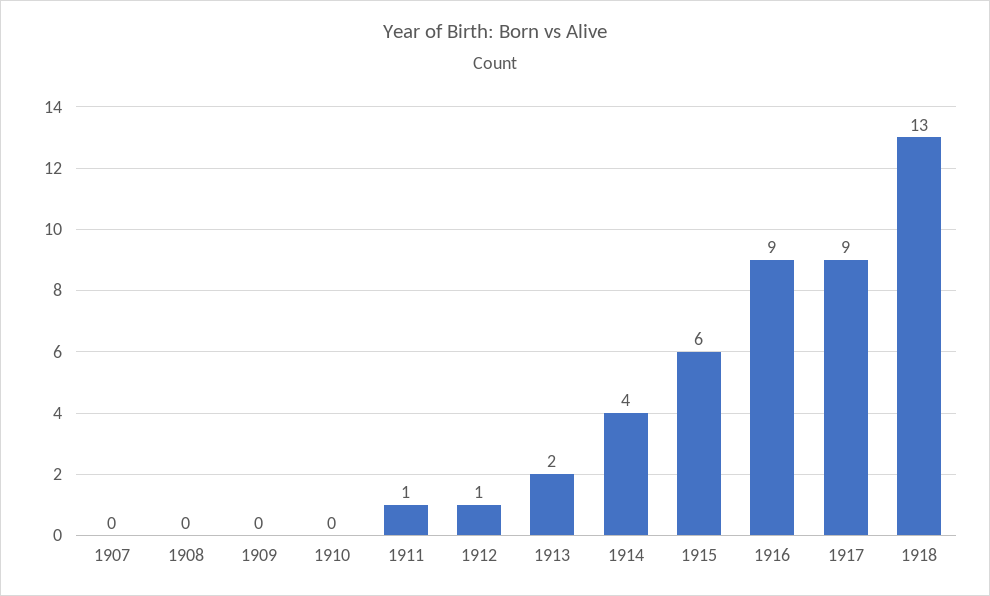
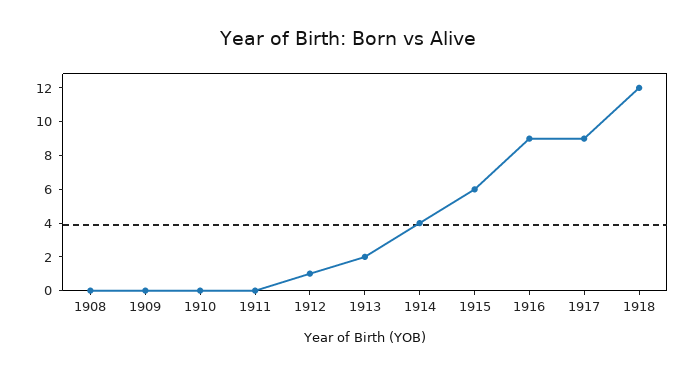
  {
-   "1907": 0,
    "1908": 0,
    "1909": 0,
    "1910": 0,
-   "1911": 1,
+   "1911": 0,
    "1912": 1,
    "1913": 2,
    "1914": 4,
    "1915": 6,
    "1916": 9,
    "1917": 9,
-   "1918": 13
+   "1918": 12
  }

